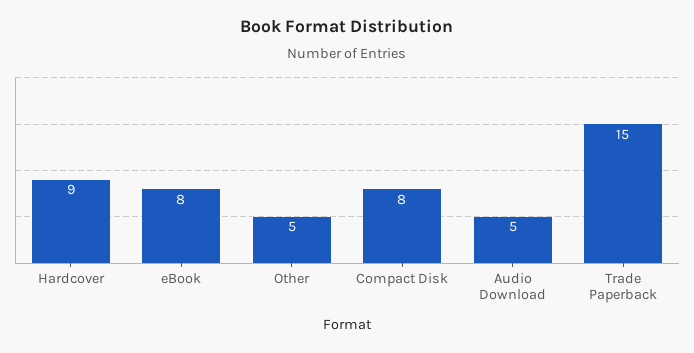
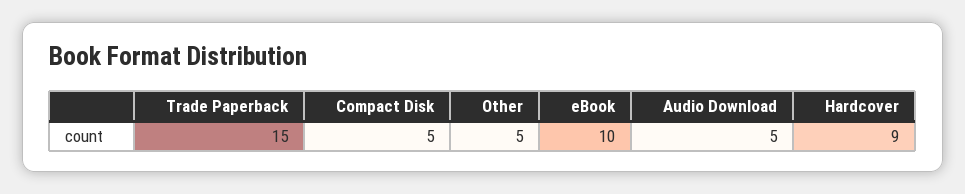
  {
    "Hardcover": 9,
-   "eBook": 8,
+   "eBook": 10,
    "Other": 5,
-   "Compact Disk": 8,
+   "Compact Disk": 5,
    "Audio Download": 5,
    "Trade Paperback": 15
  }

